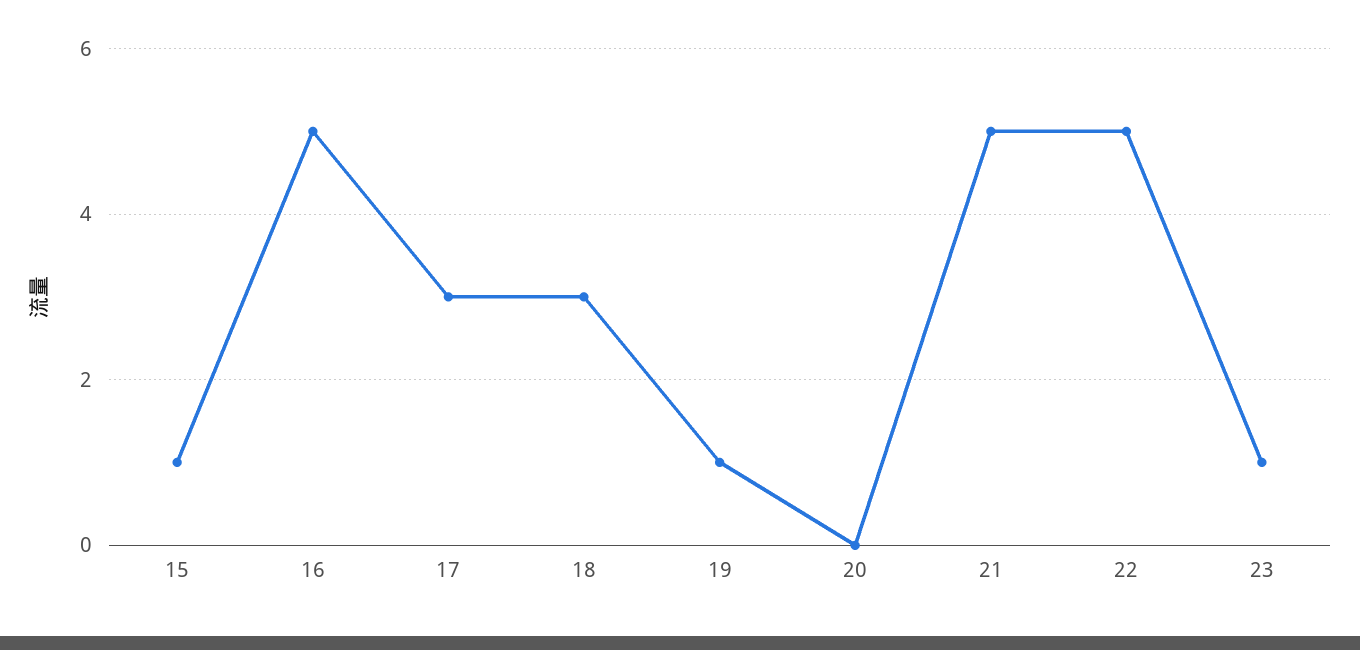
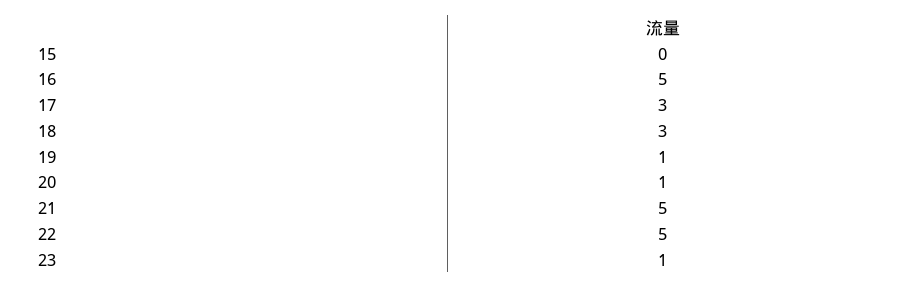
  {
-   "15": 1,
+   "15": 0,
    "16": 5,
    "17": 3,
    "18": 3,
    "19": 1,
-   "20": 0,
+   "20": 1,
    "21": 5,
    "22": 5,
    "23": 1
  }

